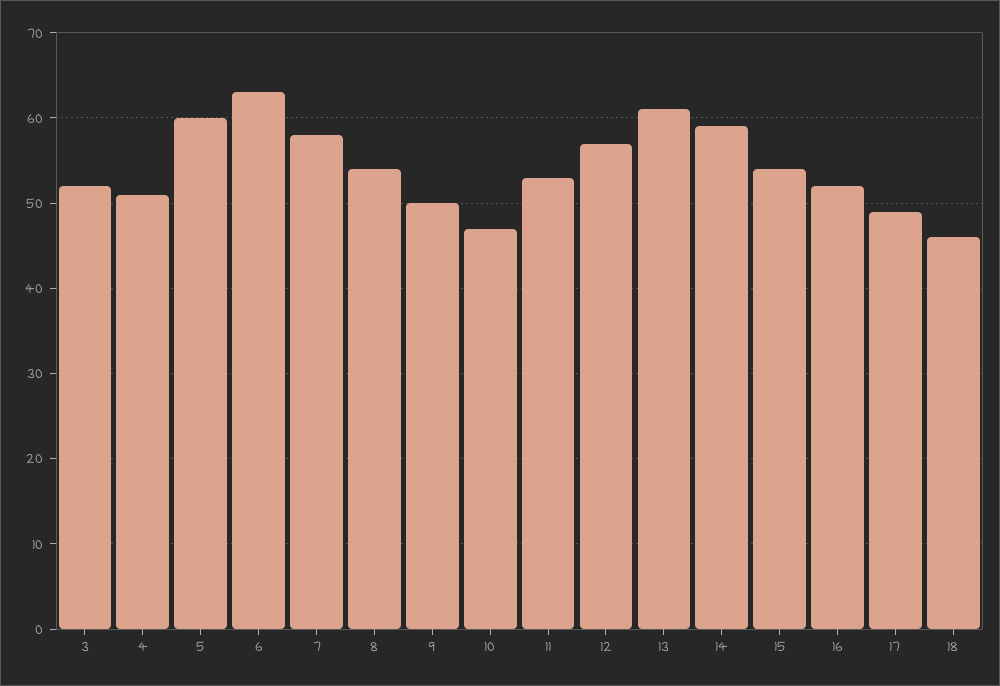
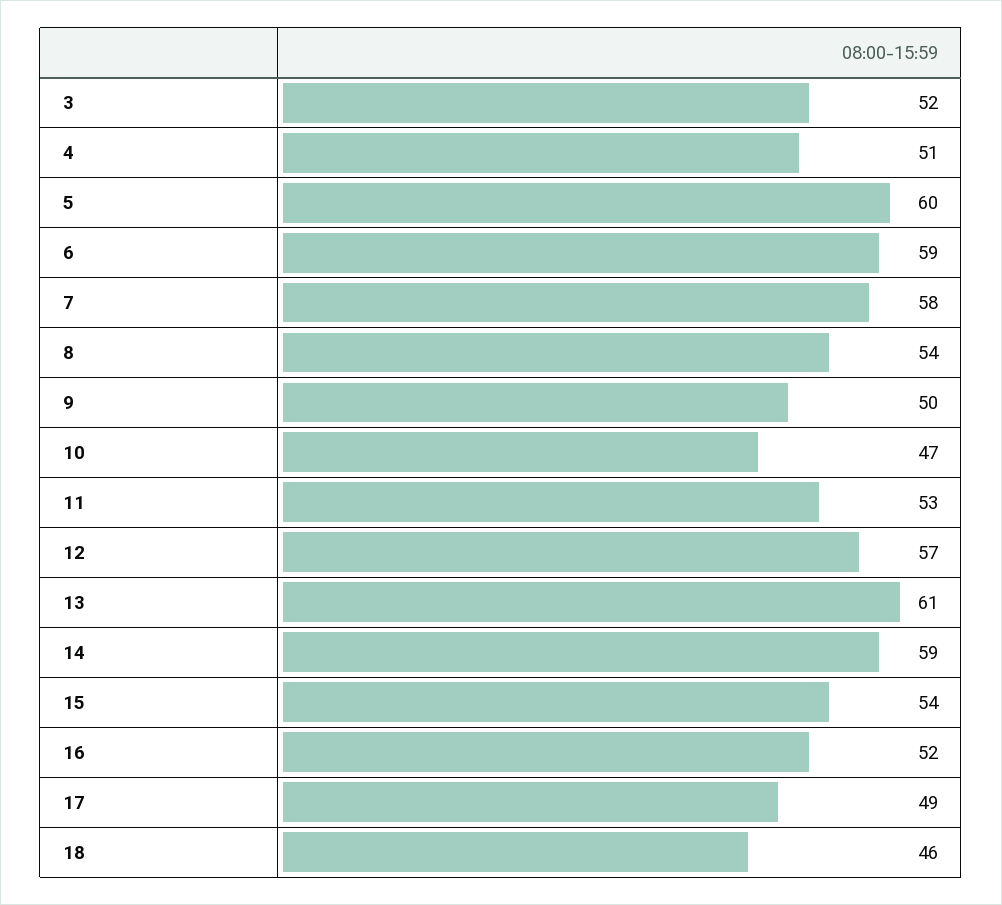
  {
    "3": 52,
    "4": 51,
    "5": 60,
-   "6": 63,
+   "6": 59,
    "7": 58,
    "8": 54,
    "9": 50,
    "10": 47,
    "11": 53,
    "12": 57,
    "13": 61,
    "14": 59,
    "15": 54,
    "16": 52,
    "17": 49,
    "18": 46
  }

